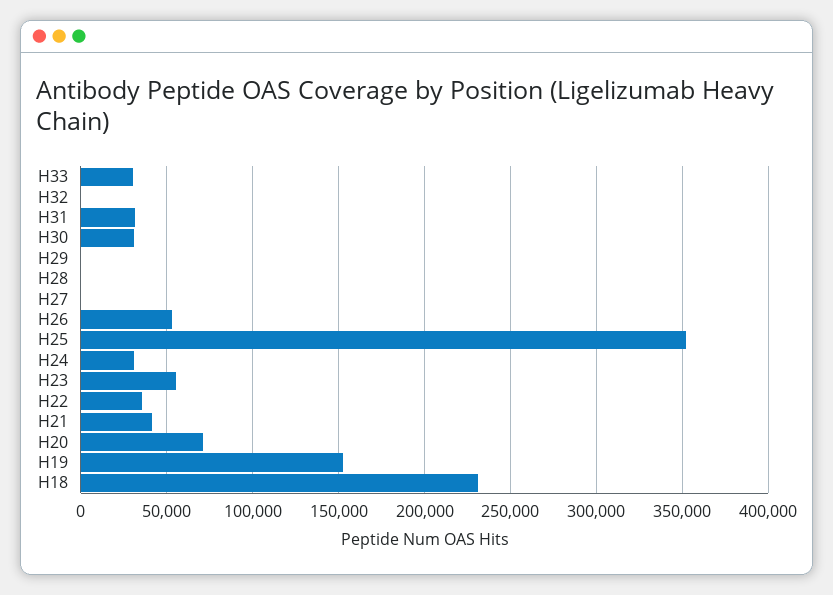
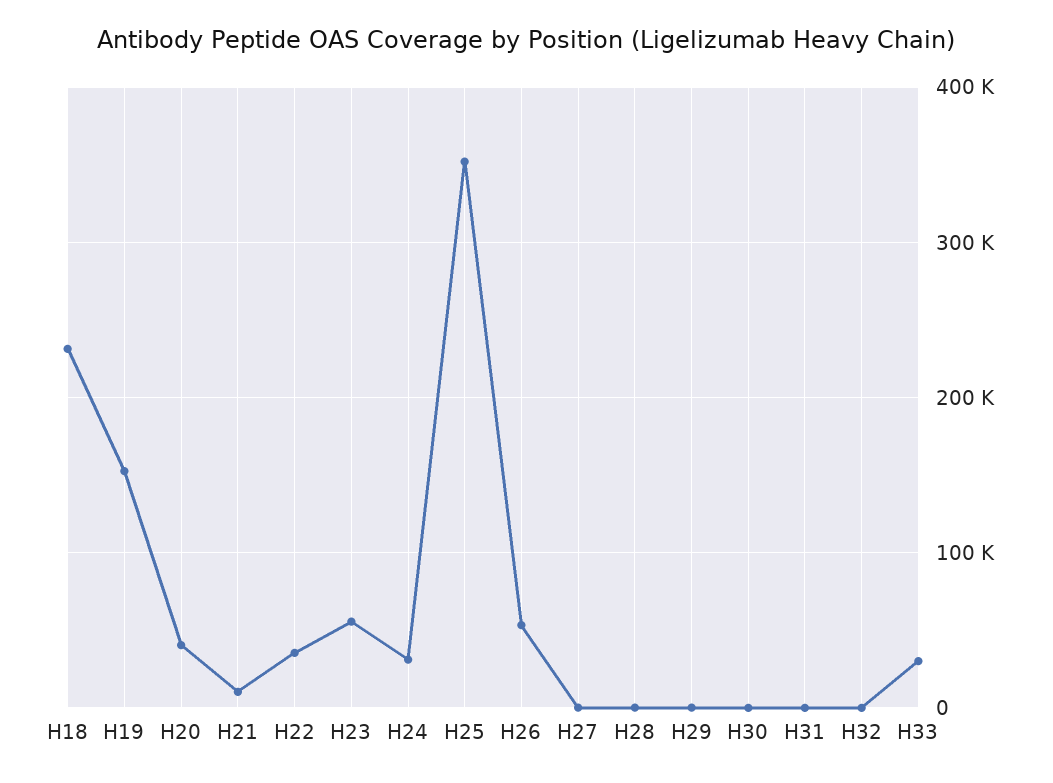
  {
    "H33": 30000,
    "H32": 0,
-   "H31": 30000,
+   "H31": 0,
-   "H30": 30000,
+   "H30": 0,
    "H29": 0,
    "H28": 0,
    "H27": 0,
    "H26": 55000,
    "H25": 350000,
    "H24": 30000,
    "H23": 55000,
    "H22": 35000,
-   "H21": 40000,
+   "H21": 10000,
-   "H20": 70000,
+   "H20": 40000,
    "H19": 150000,
    "H18": 230000
  }

